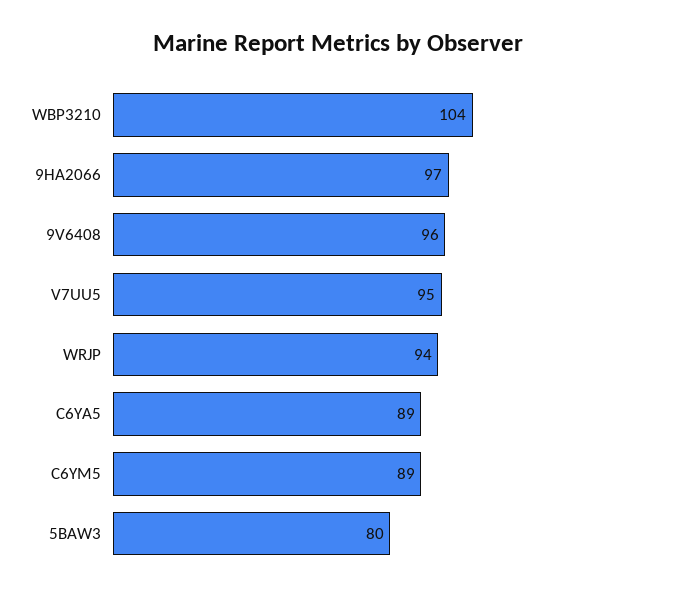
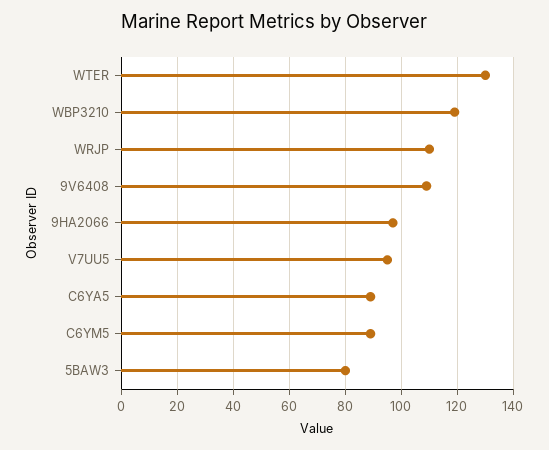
  {
-   "WBP3210": 104,
+   "WBP3210": 120,
    "9HA2066": 97,
-   "9V6408": 96,
+   "9V6408": 110,
    "V7UU5": 95,
-   "WRJP": 94,
+   "WRJP": 110,
    "C6YA5": 89,
    "C6YM5": 89,
-   "5BAW3": 80
+   "5BAW3": 80,
+   "WTER": 130
  }

